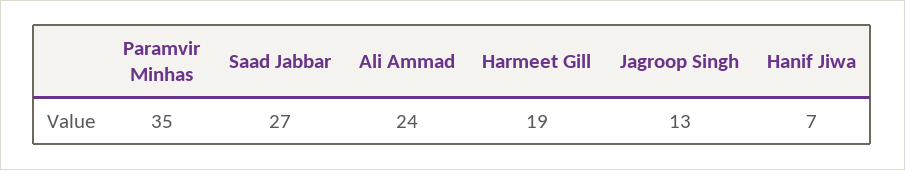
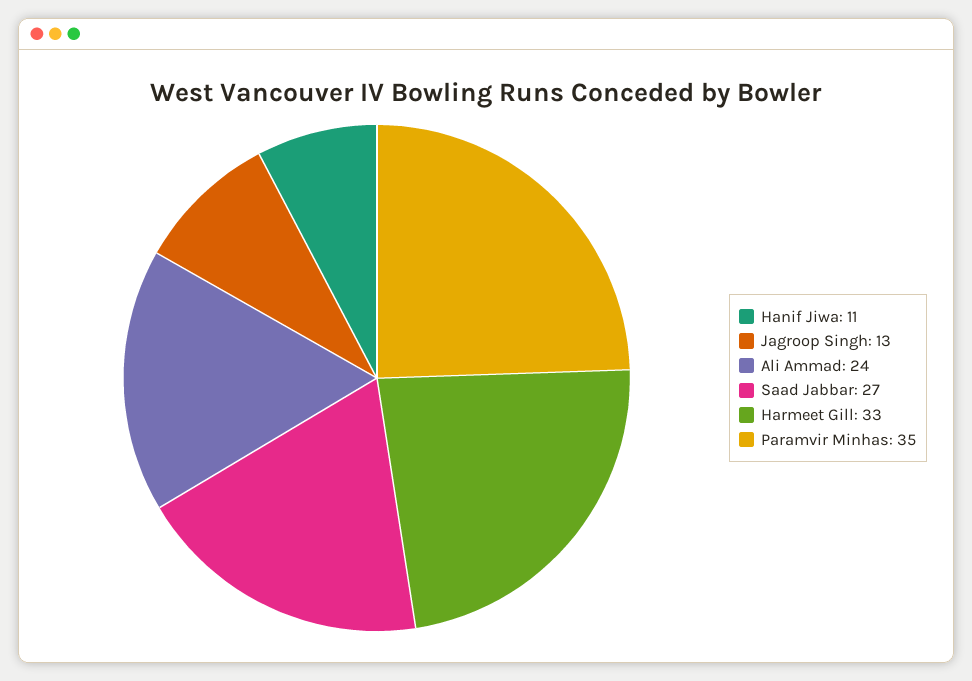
  {
    "Paramvir Minhas": 35,
    "Saad Jabbar": 27,
    "Ali Ammad": 24,
-   "Harmeet Gill": 19,
+   "Harmeet Gill": 33,
    "Jagroop Singh": 13,
-   "Hanif Jiwa": 7
+   "Hanif Jiwa": 11
  }

